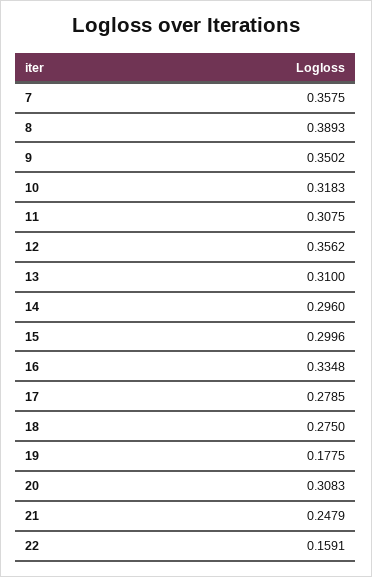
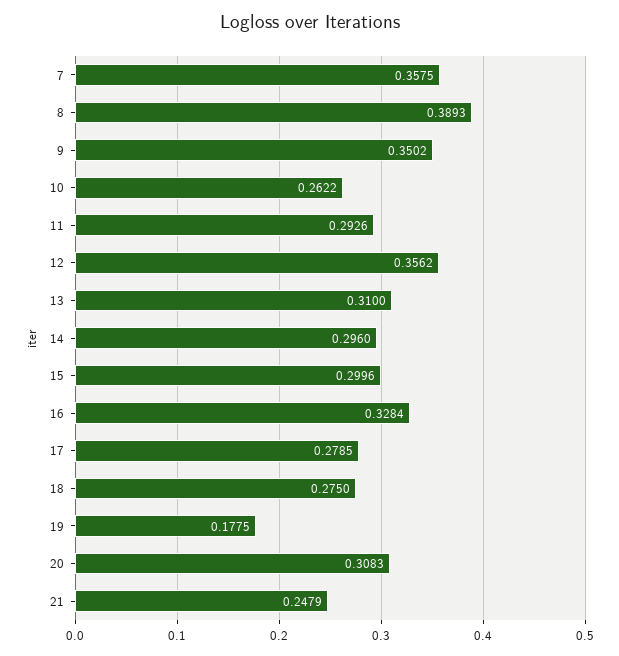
  {
    "7": 0.3575,
    "8": 0.3893,
    "9": 0.3502,
-   "10": 0.3183,
+   "10": 0.2622,
-   "11": 0.3075,
+   "11": 0.2926,
    "12": 0.3562,
    "13": 0.31,
    "14": 0.296,
    "15": 0.2996,
-   "16": 0.3348,
+   "16": 0.3284,
    "17": 0.2785,
    "18": 0.275,
    "19": 0.1775,
    "20": 0.3083,
-   "21": 0.2479,
+   "21": 0.2479
-   "22": 0.1591
  }

